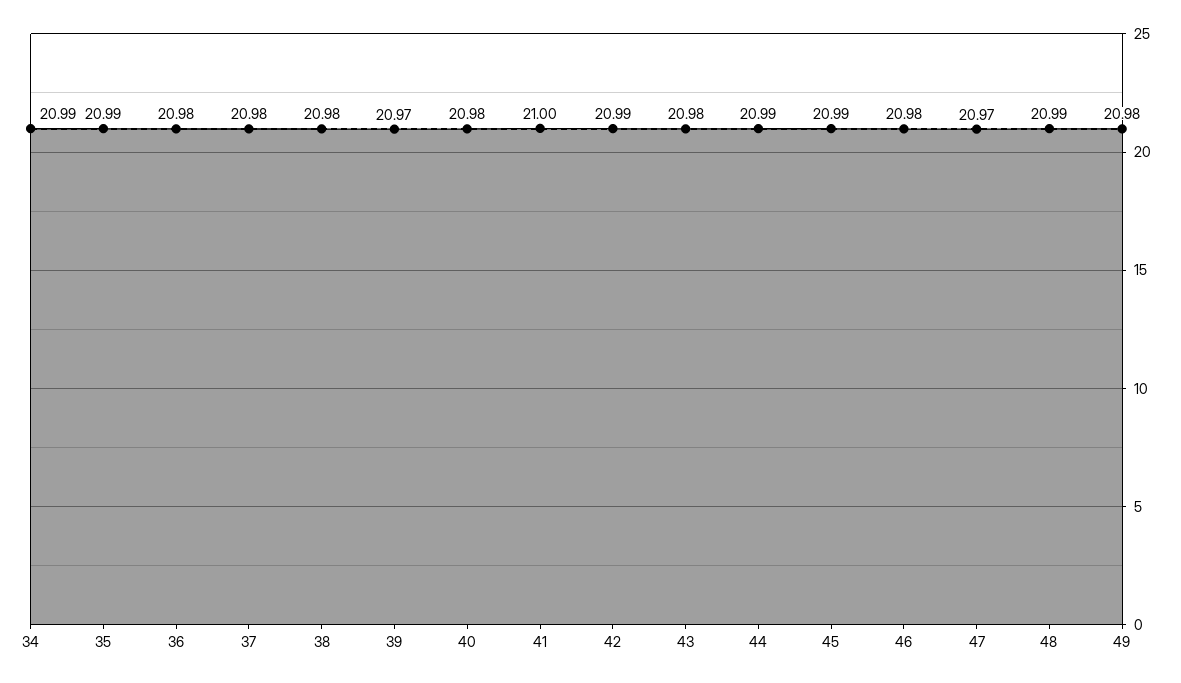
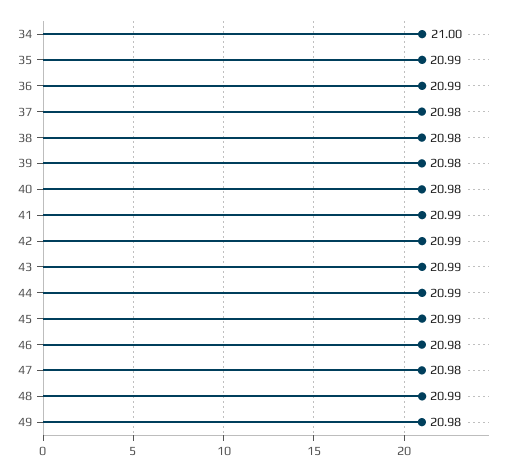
  {
-   "34": 20.99,
+   "34": 21,
    "35": 20.99,
-   "36": 20.98,
+   "36": 20.99,
    "37": 20.98,
    "38": 20.98,
-   "39": 20.97,
+   "39": 20.98,
    "40": 20.98,
-   "41": 21,
+   "41": 20.99,
    "42": 20.99,
-   "43": 20.98,
+   "43": 20.99,
    "44": 20.99,
    "45": 20.99,
    "46": 20.98,
-   "47": 20.97,
+   "47": 20.98,
    "48": 20.99,
    "49": 20.98
  }

